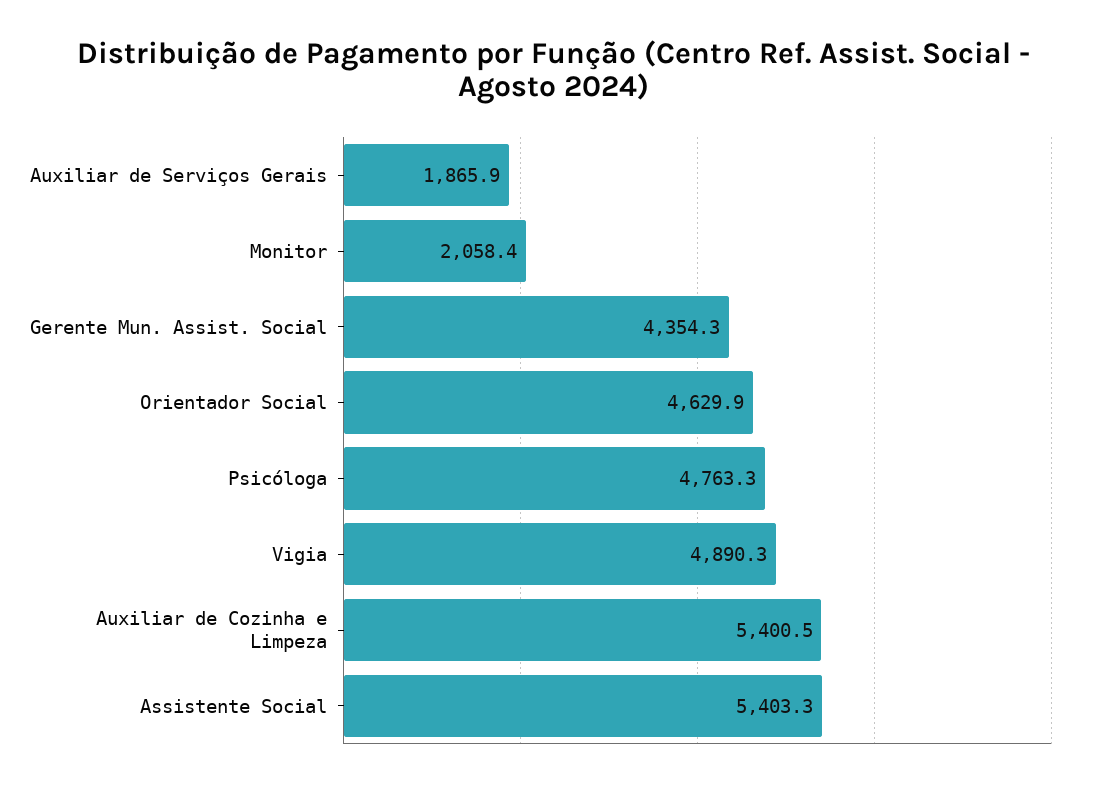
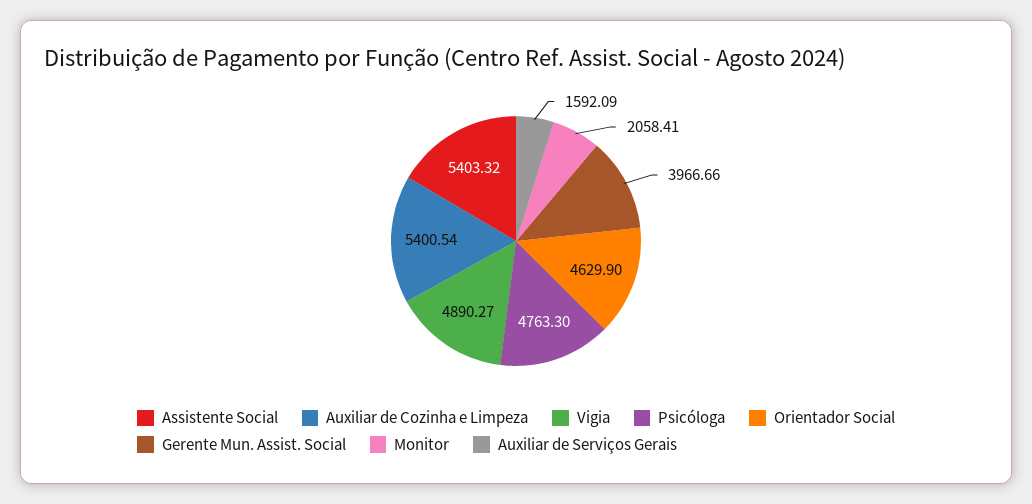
  {
-   "Auxiliar de Serviços Gerais": 1865.9,
+   "Auxiliar de Serviços Gerais": 1592.09,
    "Monitor": 2058.41,
-   "Gerente Mun. Assist. Social": 4354.3,
+   "Gerente Mun. Assist. Social": 3966.66,
    "Orientador Social": 4629.9,
    "Psicóloga": 4763.3,
    "Vigia": 4890.27,
    "Auxiliar de Cozinha e Limpeza": 5400.54,
    "Assistente Social": 5403.32
  }

